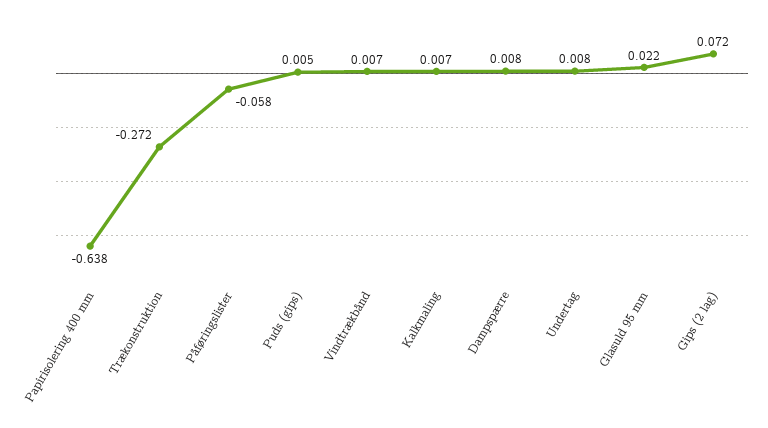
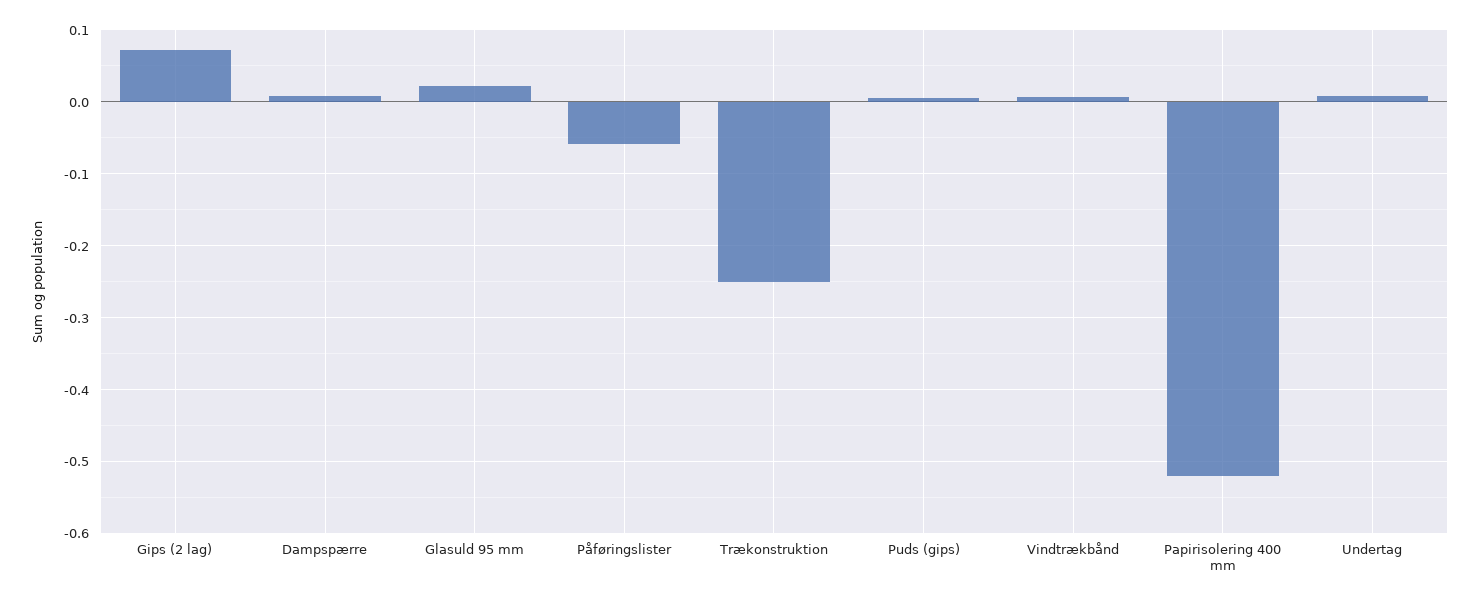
  {
-   "Papirisolering 400 mm": -0.638,
+   "Papirisolering 400 mm": -0.52,
-   "Trækonstruktion": -0.272,
+   "Trækonstruktion": -0.25,
    "Påføringslister": -0.058,
    "Puds (gips)": 0.005,
    "Vindtrækbånd": 0.007,
-   "Kalkmaling": 0.007,
    "Dampspærre": 0.008,
    "Undertag": 0.008,
    "Glasuld 95 mm": 0.022,
    "Gips (2 lag)": 0.072
  }

